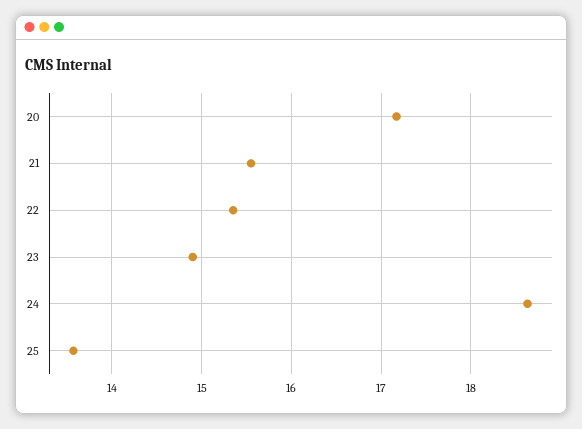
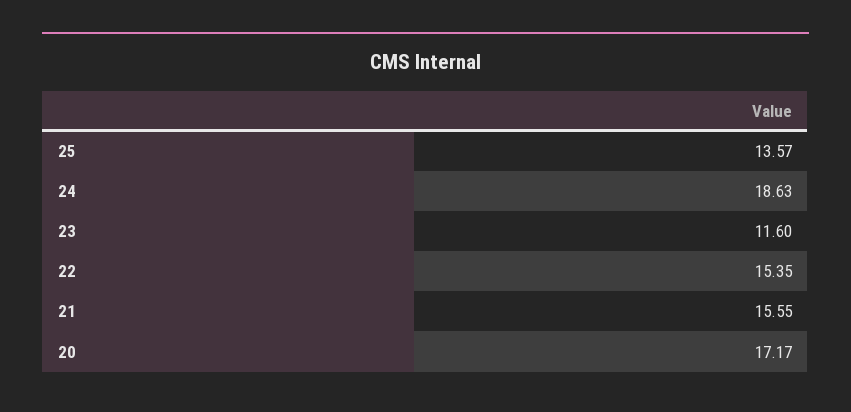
  {
    "20": 17.17,
    "21": 15.55,
    "22": 15.35,
-   "23": 14.9,
+   "23": 11.6,
    "24": 18.63,
    "25": 13.57
  }

